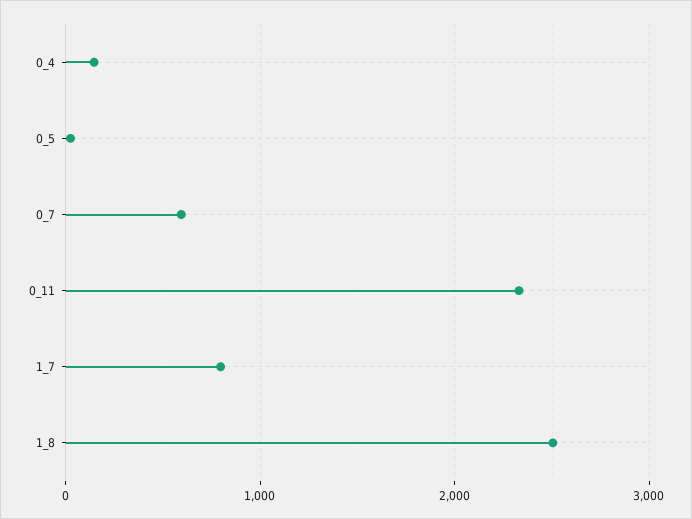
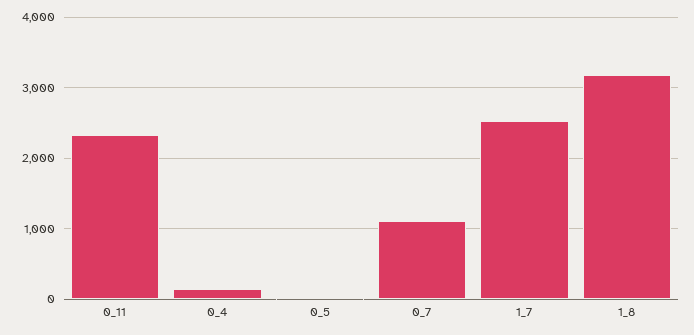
  {
    "0_4": 100,
    "0_5": 0,
-   "0_7": 600,
+   "0_7": 1100,
    "0_11": 2300,
-   "1_7": 800,
+   "1_7": 2500,
-   "1_8": 2500
+   "1_8": 3200
  }

